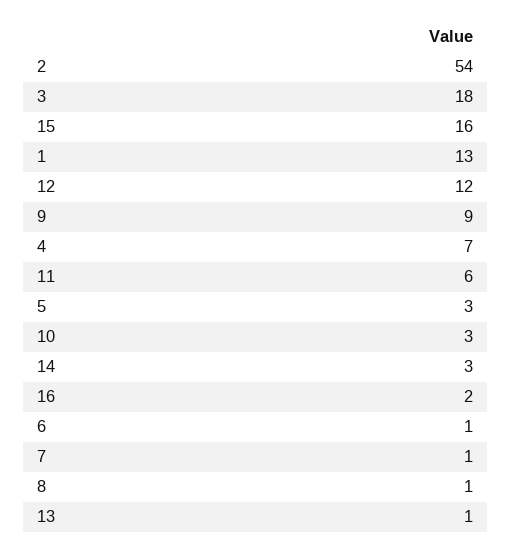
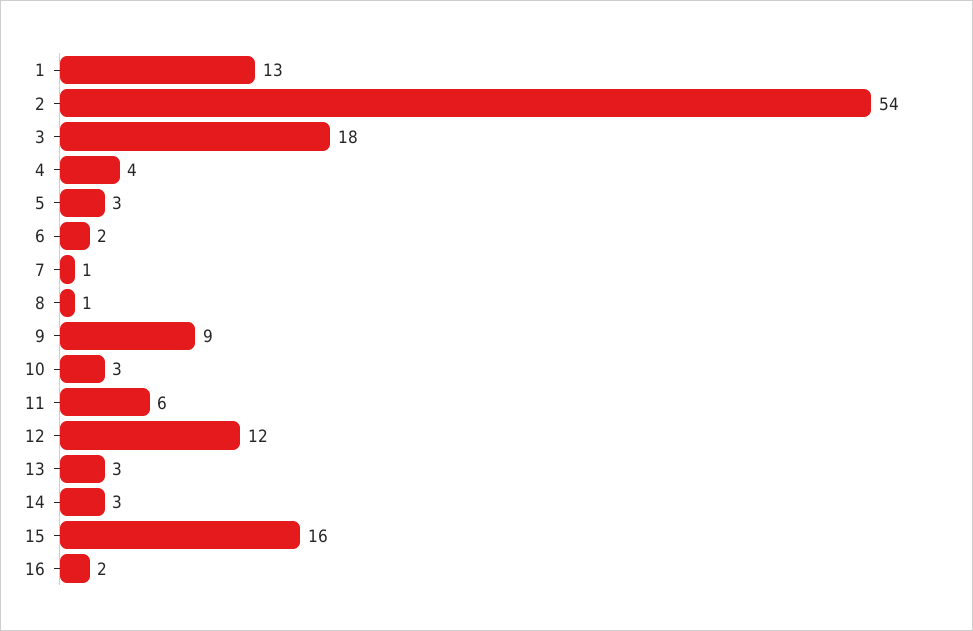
  {
    "2": 54,
    "3": 18,
    "15": 16,
    "1": 13,
    "12": 12,
    "9": 9,
-   "4": 7,
+   "4": 4,
    "11": 6,
    "5": 3,
    "10": 3,
    "14": 3,
    "16": 2,
-   "6": 1,
+   "6": 2,
    "7": 1,
    "8": 1,
-   "13": 1
+   "13": 3
  }

